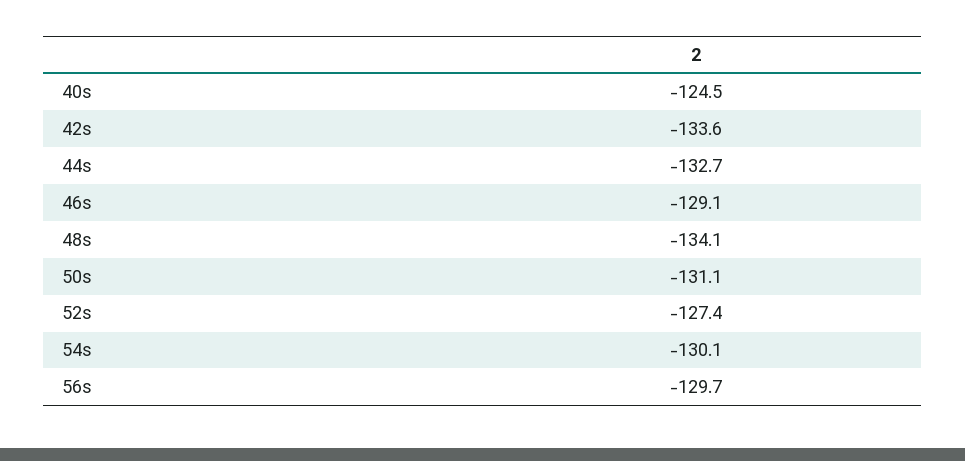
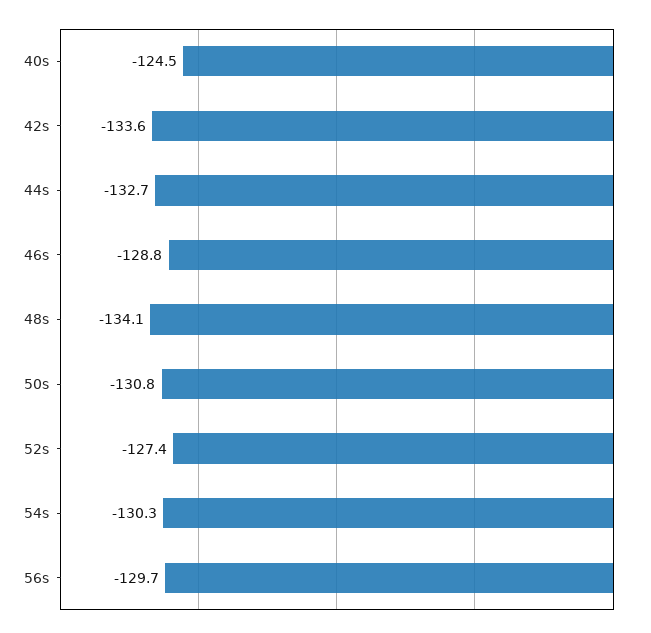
  {
    "40s": -124.5,
    "42s": -133.6,
    "44s": -132.7,
-   "46s": -129.1,
+   "46s": -128.8,
    "48s": -134.1,
-   "50s": -131.1,
+   "50s": -130.8,
    "52s": -127.4,
-   "54s": -130.1,
+   "54s": -130.3,
    "56s": -129.7
  }

